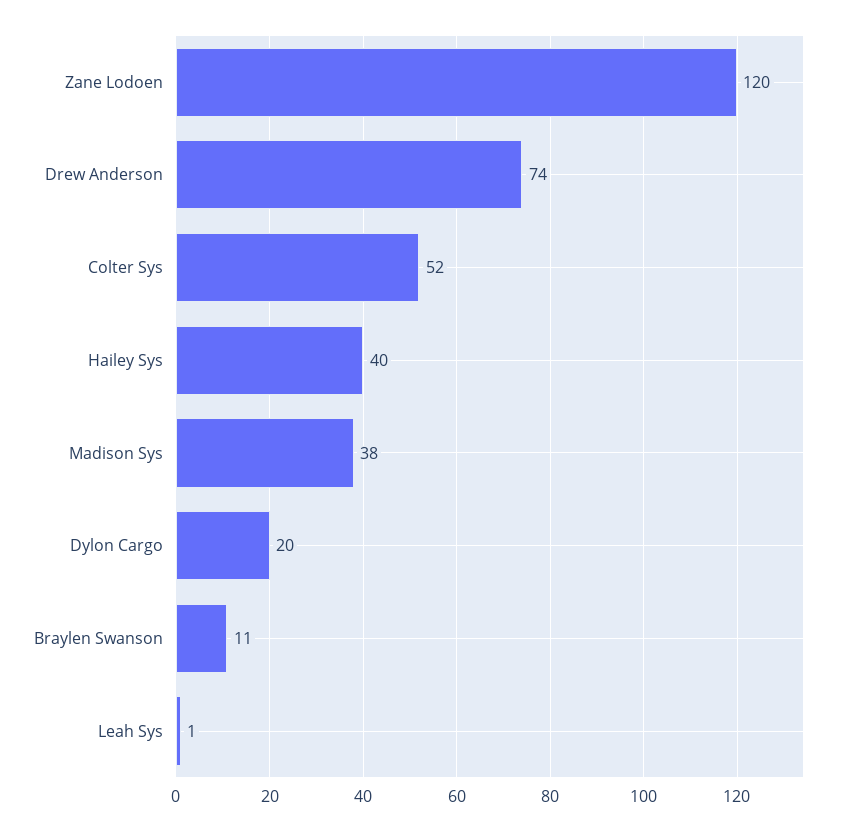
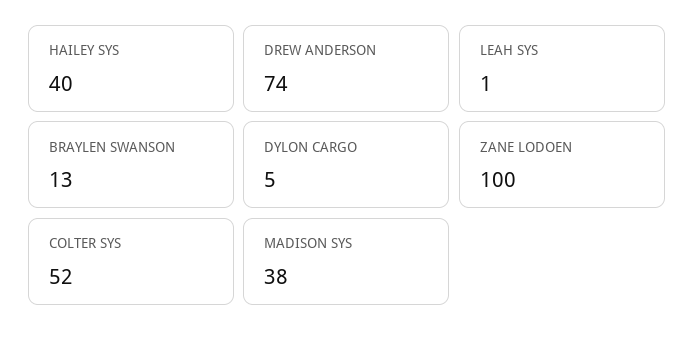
  {
-   "Zane Lodoen": 120,
+   "Zane Lodoen": 100,
    "Drew Anderson": 74,
    "Colter Sys": 52,
    "Hailey Sys": 40,
    "Madison Sys": 38,
-   "Dylon Cargo": 20,
+   "Dylon Cargo": 5,
-   "Braylen Swanson": 11,
+   "Braylen Swanson": 13,
    "Leah Sys": 1
  }

